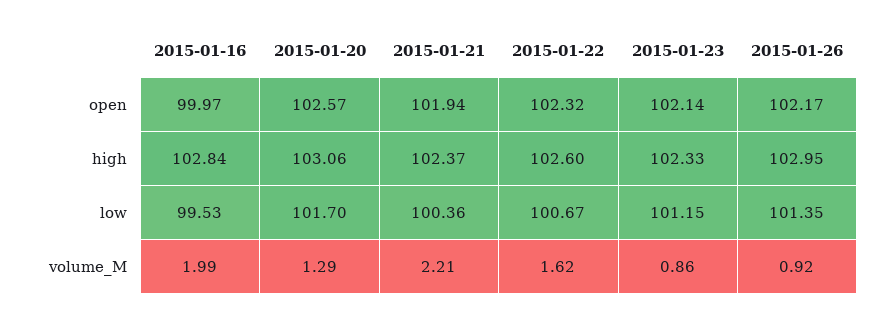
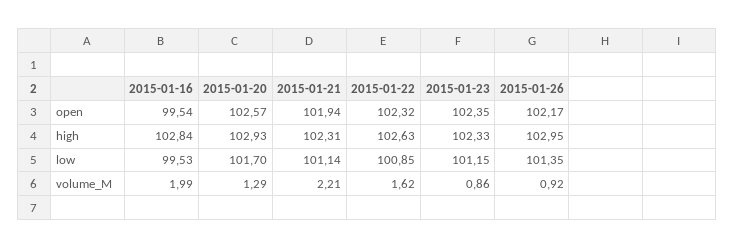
  {
    "2015-01-16": {
-     "open": 99.97,
+     "open": 99.54,
      "high": 102.84,
      "low": 99.53,
      "volume_M": 1.99
    },
    "2015-01-20": {
      "open": 102.57,
-     "high": 103.06,
+     "high": 102.93,
      "low": 101.7,
      "volume_M": 1.29
    },
    "2015-01-21": {
      "open": 101.94,
-     "high": 102.37,
+     "high": 102.31,
-     "low": 100.36,
+     "low": 101.14,
      "volume_M": 2.21
    },
    "2015-01-22": {
      "open": 102.32,
-     "high": 102.6,
+     "high": 102.63,
-     "low": 100.67,
+     "low": 100.85,
      "volume_M": 1.62
    },
    "2015-01-23": {
-     "open": 102.14,
+     "open": 102.35,
      "high": 102.33,
      "low": 101.15,
      "volume_M": 0.86
    },
    "2015-01-26": {
      "open": 102.17,
      "high": 102.95,
      "low": 101.35,
      "volume_M": 0.92
    }
  }

